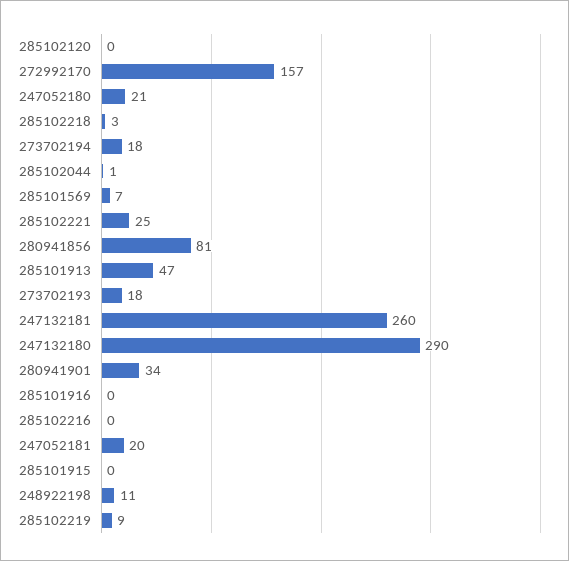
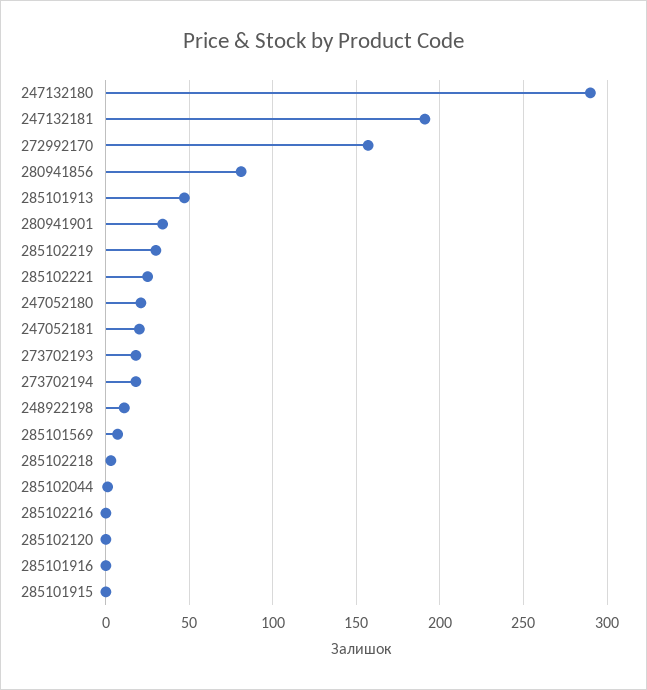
  {
    "285102120": 0,
    "272992170": 157,
    "247052180": 21,
    "285102218": 3,
    "273702194": 18,
    "285102044": 1,
    "285101569": 7,
    "285102221": 25,
    "280941856": 81,
    "285101913": 47,
    "273702193": 18,
-   "247132181": 260,
+   "247132181": 190,
    "247132180": 290,
    "280941901": 34,
    "285101916": 0,
    "285102216": 0,
    "247052181": 20,
    "285101915": 0,
    "248922198": 11,
-   "285102219": 9
+   "285102219": 30
  }

